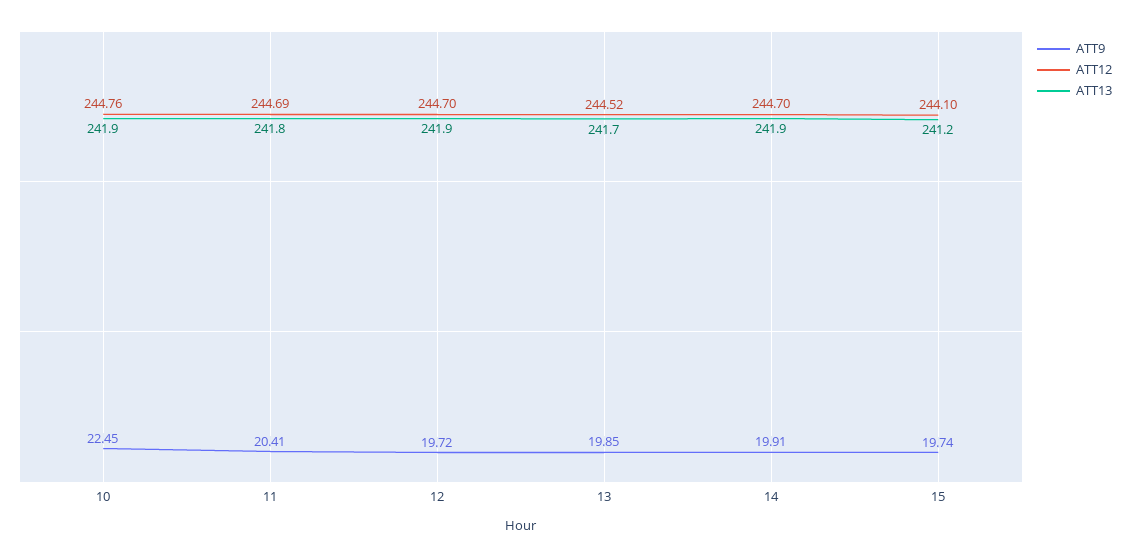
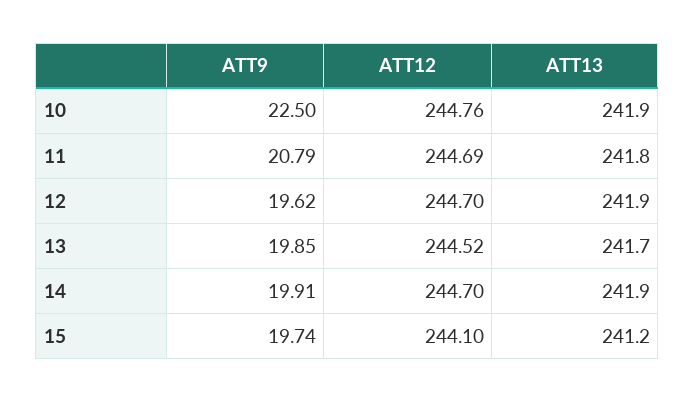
  {
    "ATT9": {
-     "10": 22.45,
+     "10": 22.5,
-     "11": 20.41,
+     "11": 20.79,
-     "12": 19.72,
+     "12": 19.62,
      "13": 19.85,
      "14": 19.91,
      "15": 19.74
    },
    "ATT12": {
      "10": 244.76,
      "11": 244.69,
      "12": 244.7,
      "13": 244.52,
      "14": 244.7,
      "15": 244.1
    },
    "ATT13": {
      "10": 241.9,
      "11": 241.8,
      "12": 241.9,
      "13": 241.7,
      "14": 241.9,
      "15": 241.2
    }
  }

